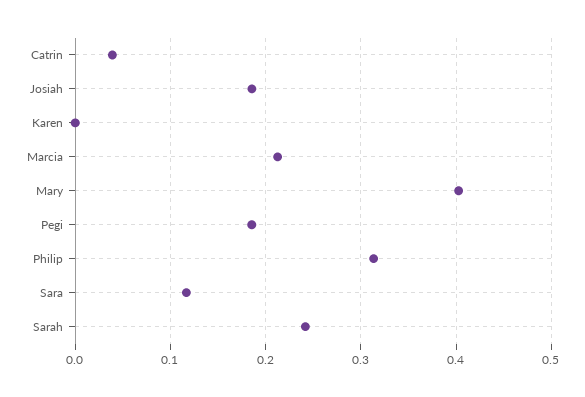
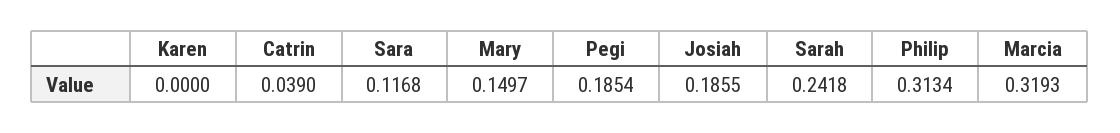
  {
    "Catrin": 0.039,
    "Josiah": 0.1855,
    "Karen": 0,
-   "Marcia": 0.21,
+   "Marcia": 0.3193,
-   "Mary": 0.4,
+   "Mary": 0.1497,
    "Pegi": 0.1854,
    "Philip": 0.3134,
    "Sara": 0.1168,
    "Sarah": 0.2418
  }

